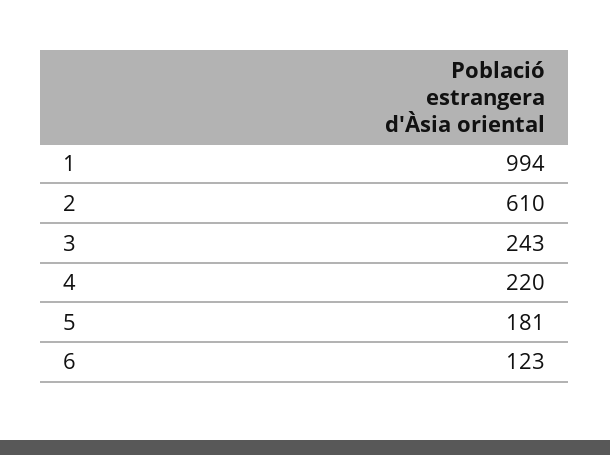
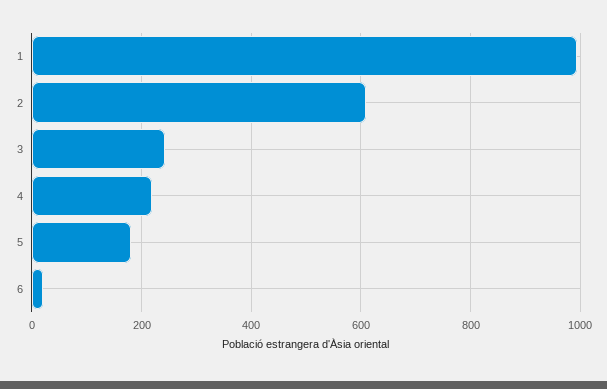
  {
    "1": 994,
    "2": 610,
    "3": 243,
    "4": 220,
    "5": 181,
-   "6": 123
+   "6": 20
  }

